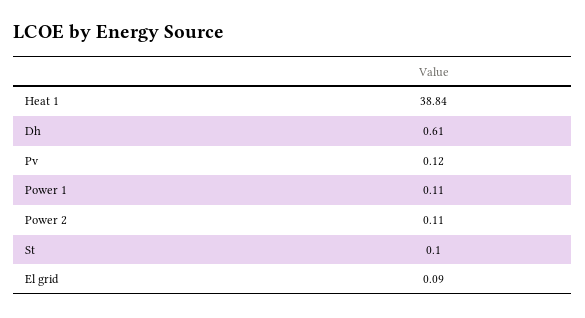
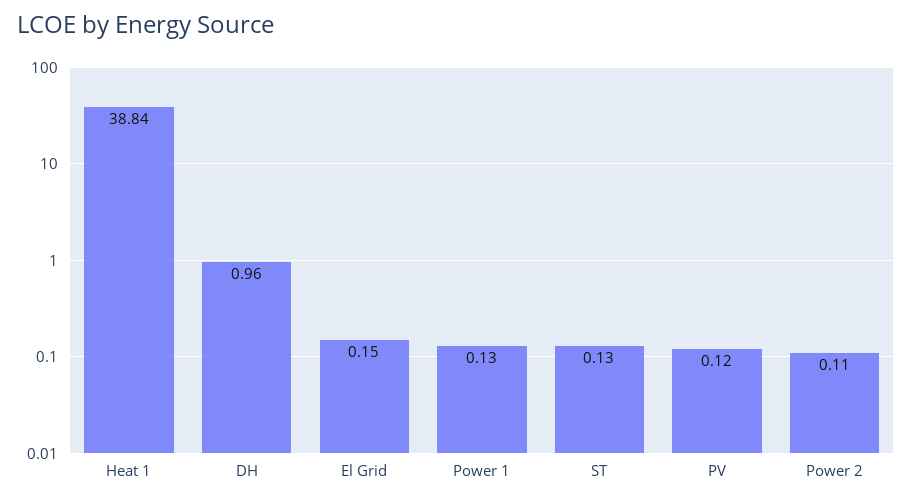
  {
    "Heat 1": 38.84,
-   "Dh": 0.61,
+   "Dh": 0.96,
    "Pv": 0.12,
-   "Power 1": 0.11,
+   "Power 1": 0.13,
    "Power 2": 0.11,
-   "St": 0.1,
+   "St": 0.13,
-   "El grid": 0.09
+   "El grid": 0.15
  }

